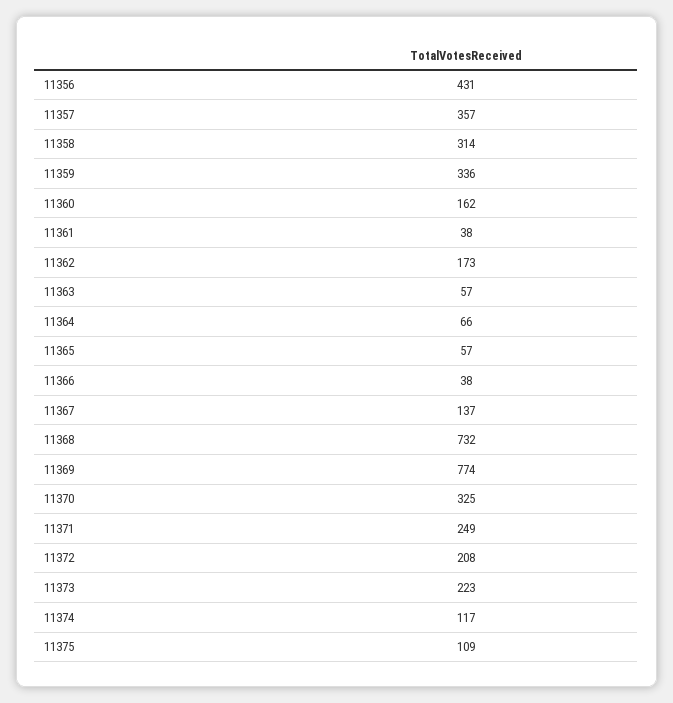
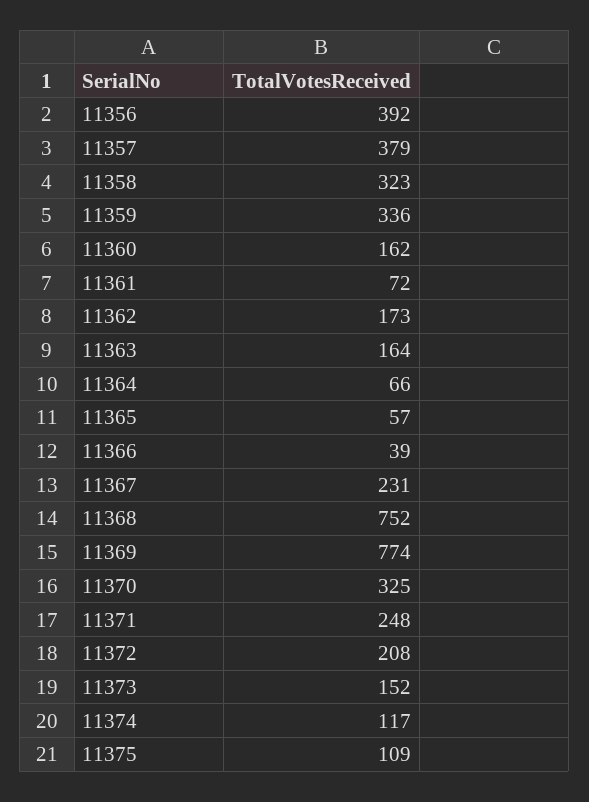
  {
-   "11356": 431,
+   "11356": 392,
-   "11357": 357,
+   "11357": 379,
-   "11358": 314,
+   "11358": 323,
    "11359": 336,
    "11360": 162,
-   "11361": 38,
+   "11361": 72,
    "11362": 173,
-   "11363": 57,
+   "11363": 164,
    "11364": 66,
    "11365": 57,
-   "11366": 38,
+   "11366": 39,
-   "11367": 137,
+   "11367": 231,
-   "11368": 732,
+   "11368": 752,
    "11369": 774,
    "11370": 325,
-   "11371": 249,
+   "11371": 248,
    "11372": 208,
-   "11373": 223,
+   "11373": 152,
    "11374": 117,
    "11375": 109
  }

